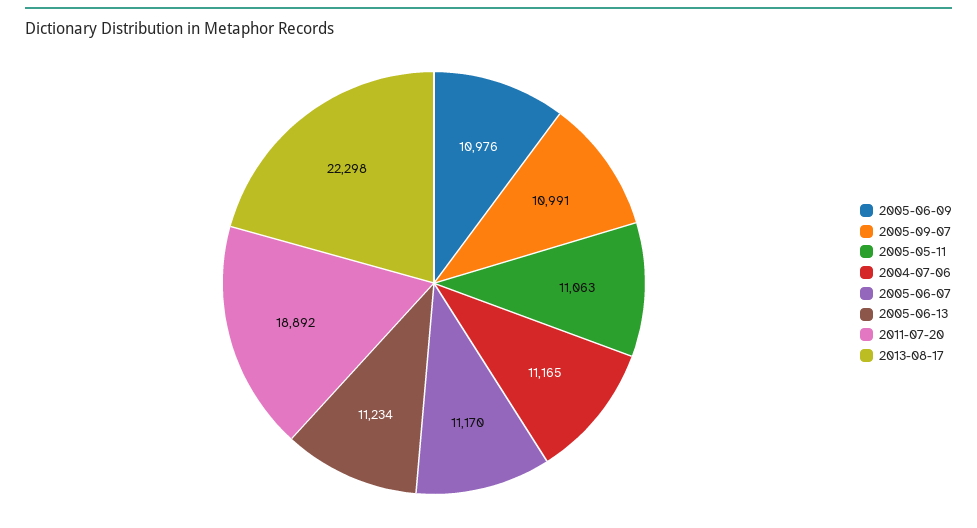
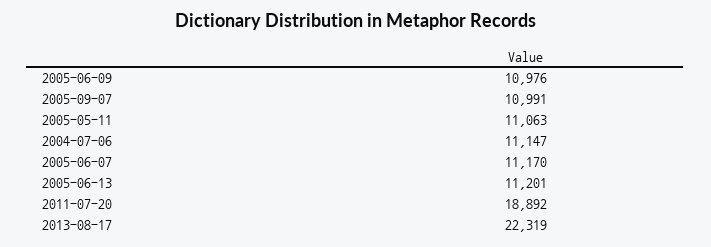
  {
    "2005-06-09": 10976,
    "2005-09-07": 10991,
    "2005-05-11": 11063,
-   "2004-07-06": 11165,
+   "2004-07-06": 11147,
    "2005-06-07": 11170,
-   "2005-06-13": 11234,
+   "2005-06-13": 11201,
    "2011-07-20": 18892,
-   "2013-08-17": 22298
+   "2013-08-17": 22319
  }

